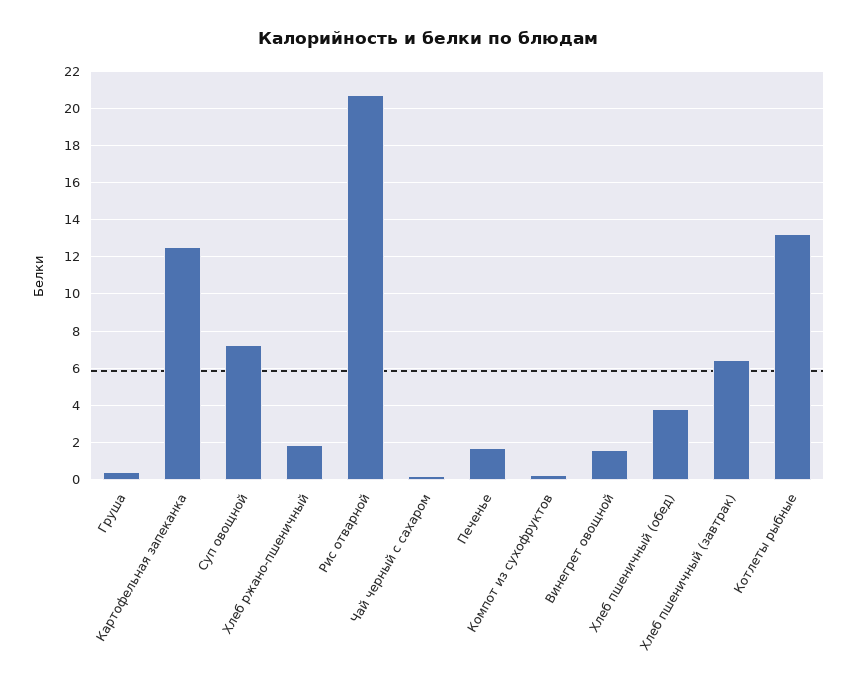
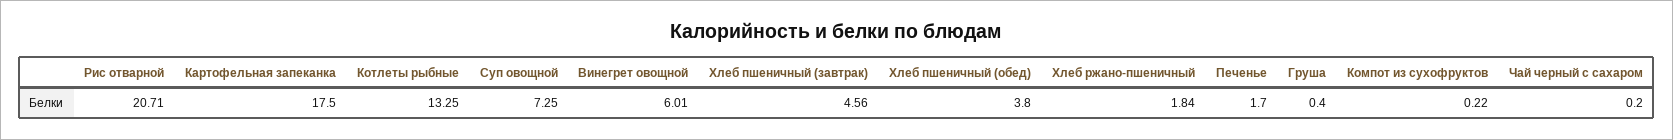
  {
    "Груша": 0.4,
-   "Картофельная запеканка": 12.5,
+   "Картофельная запеканка": 17.5,
    "Суп овощной": 7.25,
    "Хлеб ржано-пшеничный": 1.84,
    "Рис отварной": 20.71,
    "Чай черный с сахаром": 0.2,
    "Печенье": 1.7,
    "Компот из сухофруктов": 0.22,
-   "Винегрет овощной": 1.5,
+   "Винегрет овощной": 6.01,
    "Хлеб пшеничный (обед)": 3.8,
-   "Хлеб пшеничный (завтрак)": 6.5,
+   "Хлеб пшеничный (завтрак)": 4.56,
    "Котлеты рыбные": 13.25
  }

